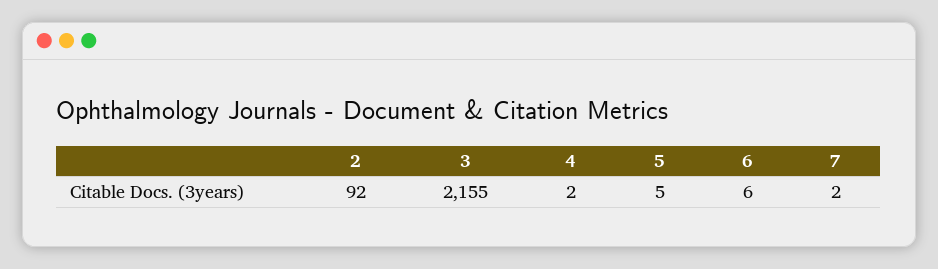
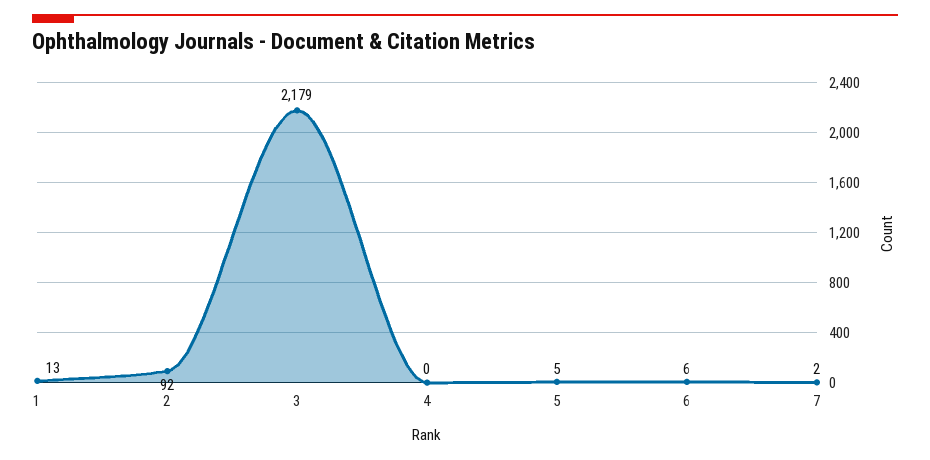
  {
    "2": 92,
-   "3": 2155,
+   "3": 2179,
-   "4": 2,
+   "4": 0,
    "5": 5,
    "6": 6,
-   "7": 2
+   "7": 2,
+   "1": 13
  }

